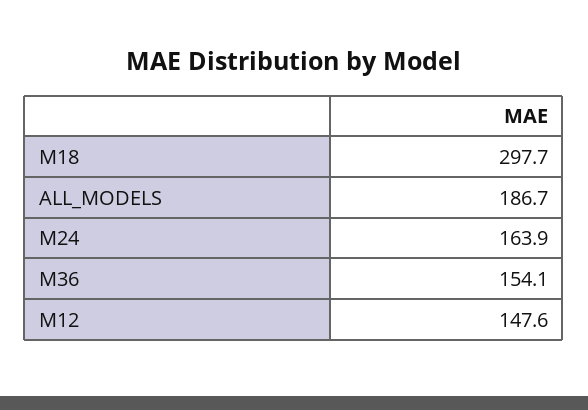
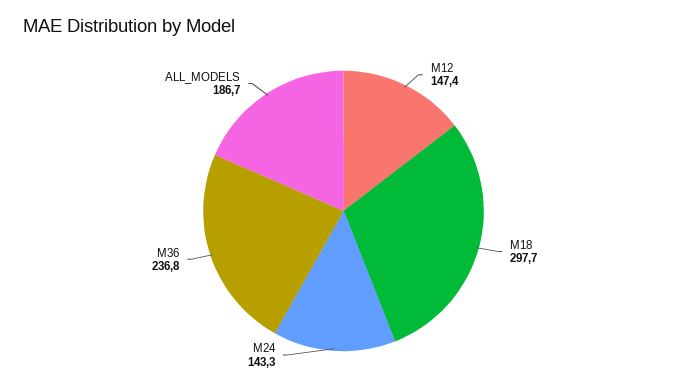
  {
    "M18": 297.7,
    "ALL_MODELS": 186.7,
-   "M24": 163.9,
+   "M24": 143.3,
-   "M36": 154.1,
+   "M36": 236.8,
-   "M12": 147.6
+   "M12": 147.4
  }

